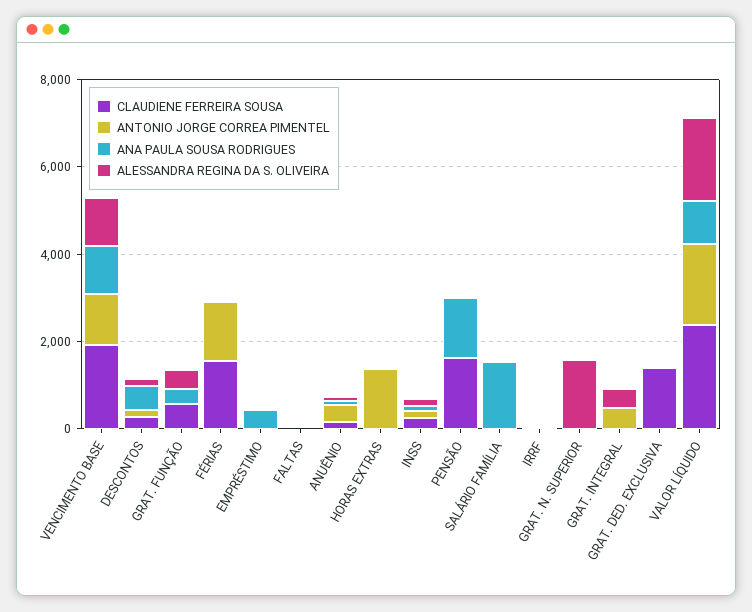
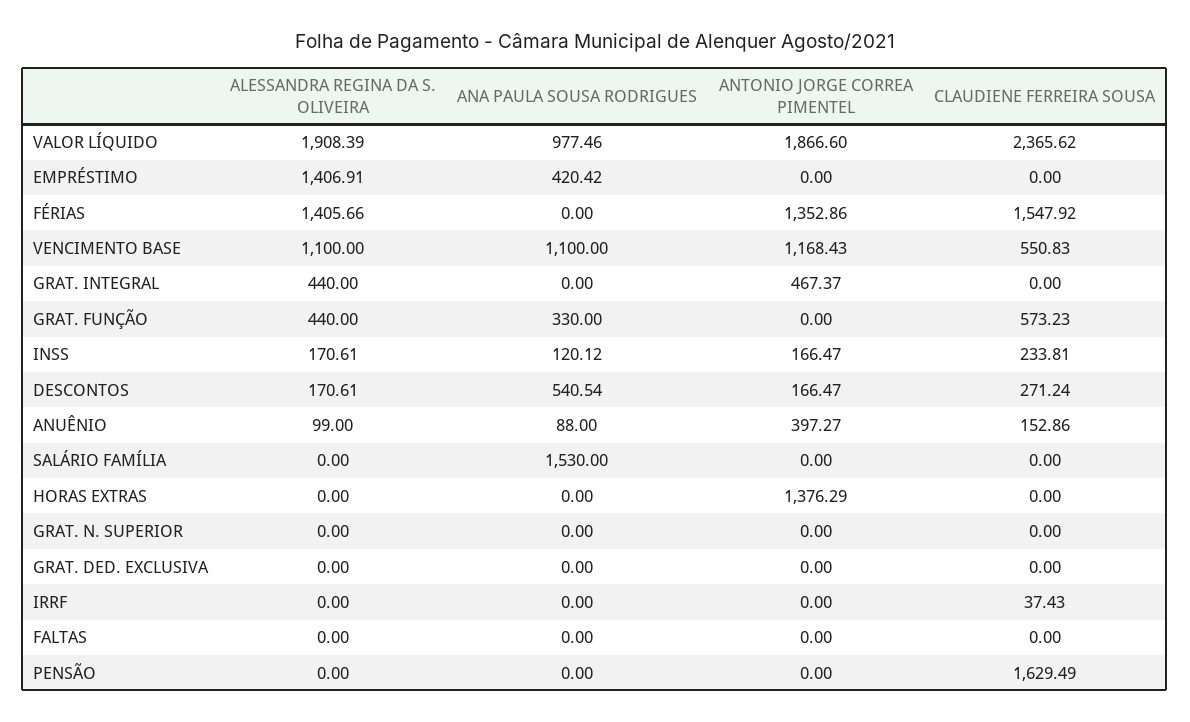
  {
    "CLAUDIENE FERREIRA SOUSA": {
-     "VENCIMENTO BASE": 2000,
+     "VENCIMENTO BASE": 550.83,
      "DESCONTOS": 271.24,
      "GRAT. FUNÇÃO": 573.23,
      "FÉRIAS": 1547.92,
      "EMPRÉSTIMO": 0,
      "FALTAS": 0,
      "ANUÊNIO": 152.86,
      "HORAS EXTRAS": 0,
      "INSS": 233.81,
      "PENSÃO": 1629.49,
      "SALÁRIO FAMÍLIA": 0,
      "IRRF": 37.43,
      "GRAT. N. SUPERIOR": 0,
      "GRAT. INTEGRAL": 0,
-     "GRAT. DED. EXCLUSIVA": 1500,
+     "GRAT. DED. EXCLUSIVA": 0,
      "VALOR LÍQUIDO": 2365.62
    },
    "ANTONIO JORGE CORREA PIMENTEL": {
      "VENCIMENTO BASE": 1168.43,
      "DESCONTOS": 166.47,
      "GRAT. FUNÇÃO": 0,
      "FÉRIAS": 1352.86,
      "EMPRÉSTIMO": 0,
      "FALTAS": 0,
      "ANUÊNIO": 397.27,
      "HORAS EXTRAS": 1376.29,
      "INSS": 166.47,
      "PENSÃO": 0,
      "SALÁRIO FAMÍLIA": 0,
      "IRRF": 0,
      "GRAT. N. SUPERIOR": 0,
      "GRAT. INTEGRAL": 467.37,
      "GRAT. DED. EXCLUSIVA": 0,
      "VALOR LÍQUIDO": 1866.6
    },
    "ANA PAULA SOUSA RODRIGUES": {
      "VENCIMENTO BASE": 1100,
      "DESCONTOS": 540.54,
      "GRAT. FUNÇÃO": 330,
      "FÉRIAS": 0,
      "EMPRÉSTIMO": 420.42,
      "FALTAS": 0,
      "ANUÊNIO": 88,
      "HORAS EXTRAS": 0,
      "INSS": 120.12,
-     "PENSÃO": 1500,
+     "PENSÃO": 0,
      "SALÁRIO FAMÍLIA": 1530,
      "IRRF": 0,
      "GRAT. N. SUPERIOR": 0,
      "GRAT. INTEGRAL": 0,
      "GRAT. DED. EXCLUSIVA": 0,
      "VALOR LÍQUIDO": 977.46
    },
    "ALESSANDRA REGINA DA S. OLIVEIRA": {
      "VENCIMENTO BASE": 1100,
      "DESCONTOS": 170.61,
      "GRAT. FUNÇÃO": 440,
-     "FÉRIAS": 0,
+     "FÉRIAS": 1405.66,
-     "EMPRÉSTIMO": 0,
+     "EMPRÉSTIMO": 1406.91,
      "FALTAS": 0,
      "ANUÊNIO": 99,
      "HORAS EXTRAS": 0,
      "INSS": 170.61,
      "PENSÃO": 0,
      "SALÁRIO FAMÍLIA": 0,
      "IRRF": 0,
-     "GRAT. N. SUPERIOR": 1500,
+     "GRAT. N. SUPERIOR": 0,
      "GRAT. INTEGRAL": 440,
      "GRAT. DED. EXCLUSIVA": 0,
      "VALOR LÍQUIDO": 1908.39
    }
  }

